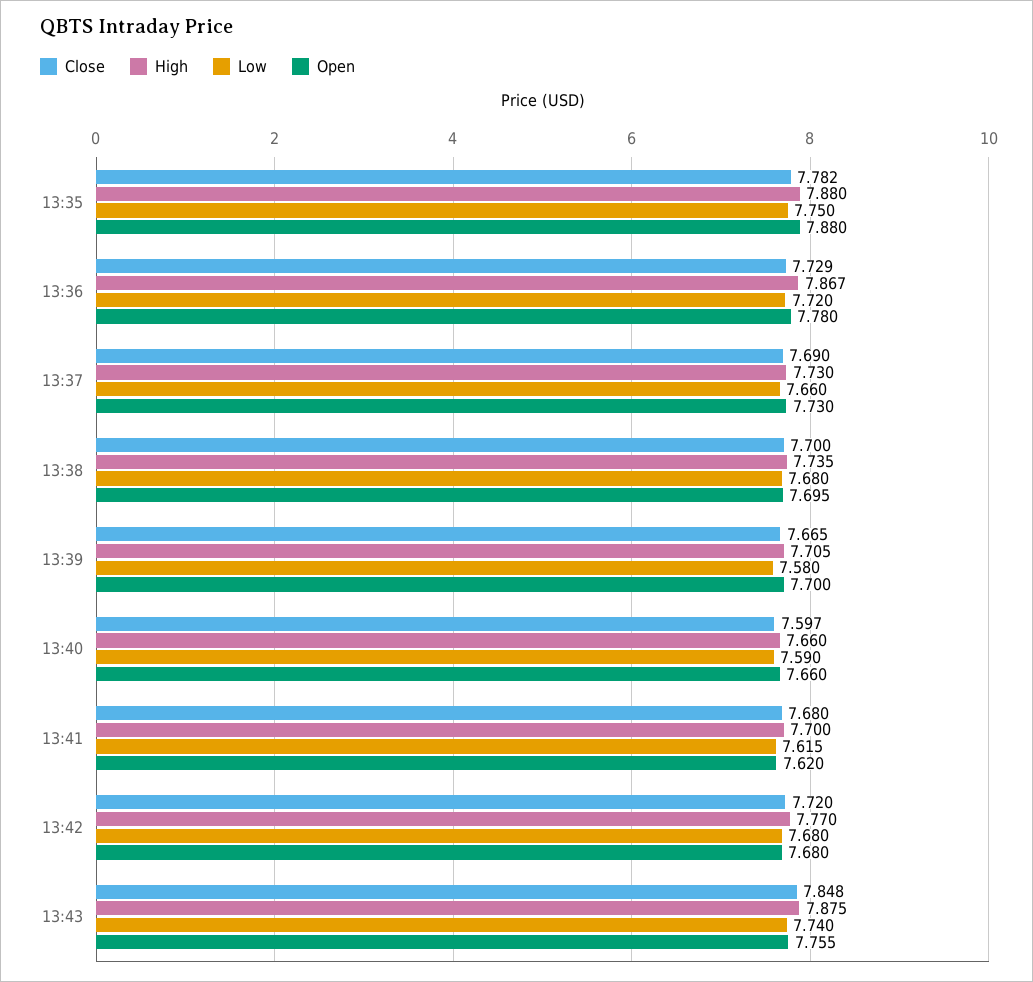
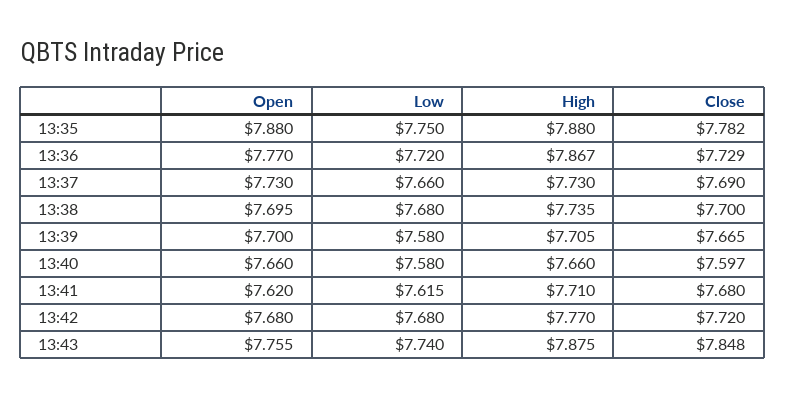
  {
    "Close": {
      "13:35": 7.782,
      "13:36": 7.729,
      "13:37": 7.69,
      "13:38": 7.7,
      "13:39": 7.665,
      "13:40": 7.597,
      "13:41": 7.68,
      "13:42": 7.72,
      "13:43": 7.848
    },
    "High": {
      "13:35": 7.88,
      "13:36": 7.867,
      "13:37": 7.73,
      "13:38": 7.735,
      "13:39": 7.705,
      "13:40": 7.66,
-     "13:41": 7.7,
+     "13:41": 7.71,
      "13:42": 7.77,
      "13:43": 7.875
    },
    "Low": {
      "13:35": 7.75,
      "13:36": 7.72,
      "13:37": 7.66,
      "13:38": 7.68,
      "13:39": 7.58,
-     "13:40": 7.59,
+     "13:40": 7.58,
      "13:41": 7.615,
      "13:42": 7.68,
      "13:43": 7.74
    },
    "Open": {
      "13:35": 7.88,
-     "13:36": 7.78,
+     "13:36": 7.77,
      "13:37": 7.73,
      "13:38": 7.695,
      "13:39": 7.7,
      "13:40": 7.66,
      "13:41": 7.62,
      "13:42": 7.68,
      "13:43": 7.755
    }
  }

